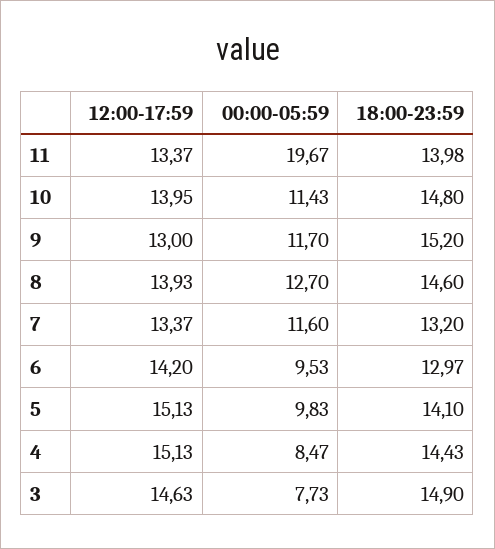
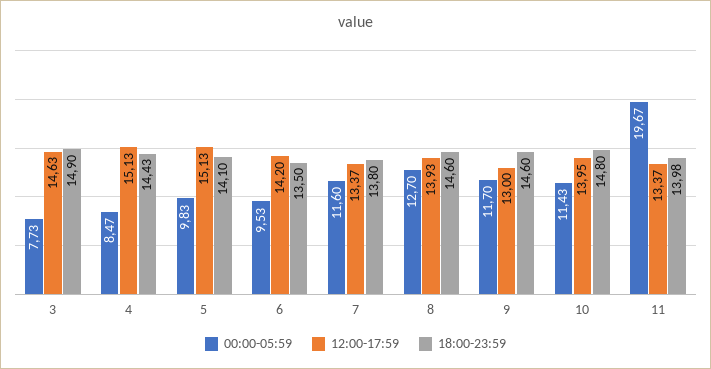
  {
    "12:00-17:59": {
      "11": 13.37,
      "10": 13.95,
      "9": 13,
      "8": 13.93,
      "7": 13.37,
      "6": 14.2,
      "5": 15.13,
      "4": 15.13,
      "3": 14.63
    },
    "00:00-05:59": {
      "11": 19.67,
      "10": 11.43,
      "9": 11.7,
      "8": 12.7,
      "7": 11.6,
      "6": 9.53,
      "5": 9.83,
      "4": 8.47,
      "3": 7.73
    },
    "18:00-23:59": {
      "11": 13.98,
      "10": 14.8,
-     "9": 15.2,
+     "9": 14.6,
      "8": 14.6,
-     "7": 13.2,
+     "7": 13.8,
-     "6": 12.97,
+     "6": 13.5,
      "5": 14.1,
      "4": 14.43,
      "3": 14.9
    }
  }

